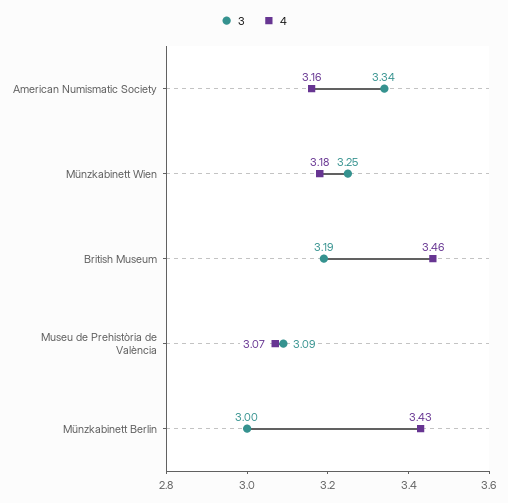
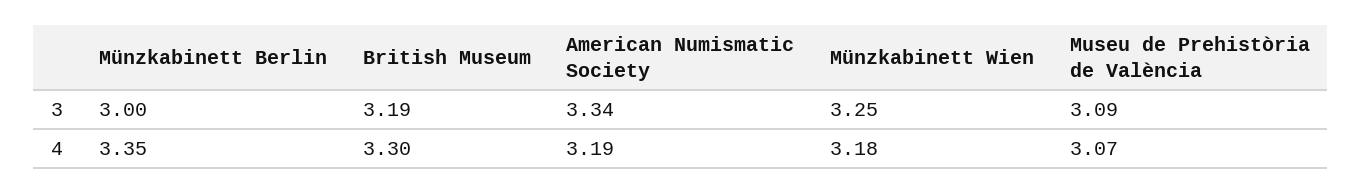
  {
    "3": {
      "American Numismatic Society": 3.34,
      "Münzkabinett Wien": 3.25,
      "British Museum": 3.19,
      "Museu de Prehistòria de València": 3.09,
      "Münzkabinett Berlin": 3
    },
    "4": {
-     "American Numismatic Society": 3.16,
+     "American Numismatic Society": 3.19,
      "Münzkabinett Wien": 3.18,
-     "British Museum": 3.46,
+     "British Museum": 3.3,
      "Museu de Prehistòria de València": 3.07,
-     "Münzkabinett Berlin": 3.43
+     "Münzkabinett Berlin": 3.35
    }
  }

